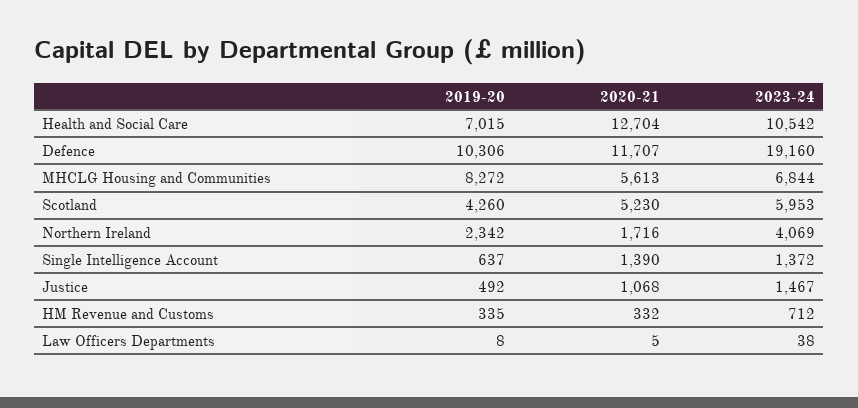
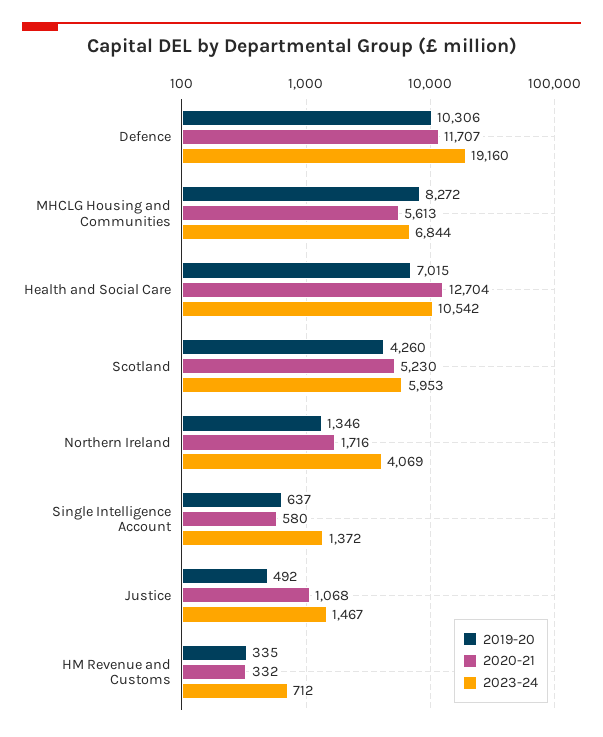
  {
    "2019-20": {
      "Health and Social Care": 7015,
      "Defence": 10306,
      "MHCLG Housing and Communities": 8272,
      "Scotland": 4260,
-     "Northern Ireland": 2342,
+     "Northern Ireland": 1346,
      "Single Intelligence Account": 637,
      "Justice": 492,
-     "HM Revenue and Customs": 335,
+     "HM Revenue and Customs": 335
-     "Law Officers Departments": 8
    },
    "2020-21": {
      "Health and Social Care": 12704,
      "Defence": 11707,
      "MHCLG Housing and Communities": 5613,
      "Scotland": 5230,
      "Northern Ireland": 1716,
-     "Single Intelligence Account": 1390,
+     "Single Intelligence Account": 580,
      "Justice": 1068,
-     "HM Revenue and Customs": 332,
+     "HM Revenue and Customs": 332
-     "Law Officers Departments": 5
    },
    "2023-24": {
      "Health and Social Care": 10542,
      "Defence": 19160,
      "MHCLG Housing and Communities": 6844,
      "Scotland": 5953,
      "Northern Ireland": 4069,
      "Single Intelligence Account": 1372,
      "Justice": 1467,
-     "HM Revenue and Customs": 712,
+     "HM Revenue and Customs": 712
-     "Law Officers Departments": 38
    }
  }

